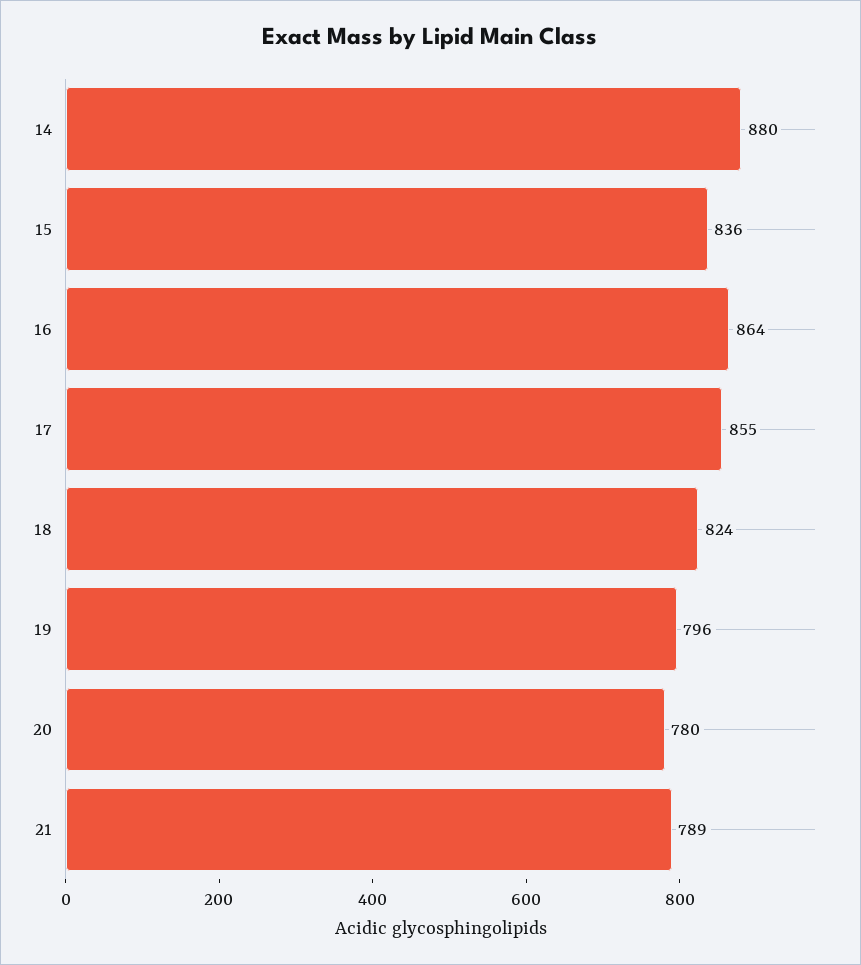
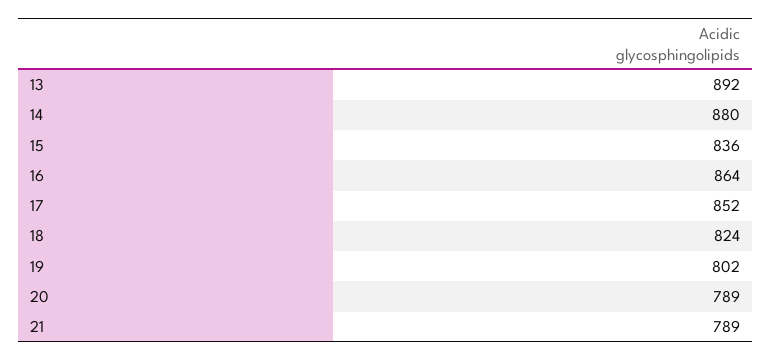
  {
    "14": 880,
    "15": 836,
    "16": 864,
-   "17": 855,
+   "17": 852,
    "18": 824,
-   "19": 796,
+   "19": 802,
-   "20": 780,
+   "20": 789,
-   "21": 789
+   "21": 789,
+   "13": 892
  }

